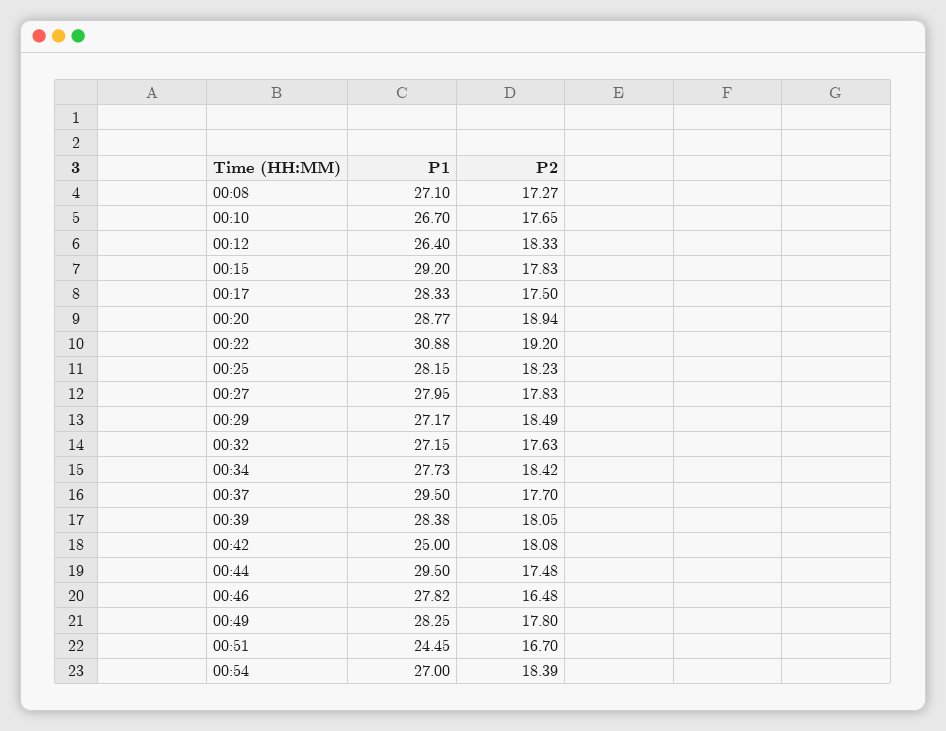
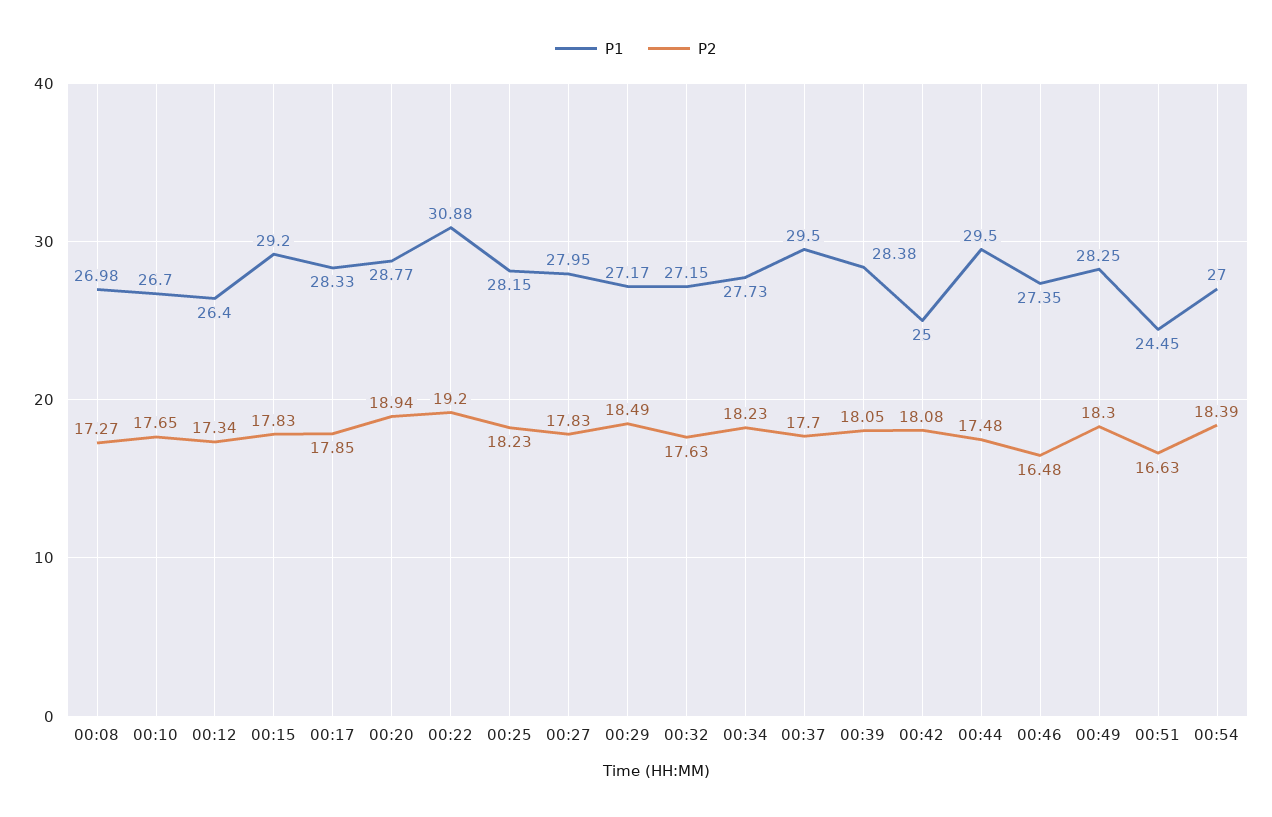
  {
    "P1": {
-     "00:08": 27.1,
+     "00:08": 26.98,
      "00:10": 26.7,
      "00:12": 26.4,
      "00:15": 29.2,
      "00:17": 28.33,
      "00:20": 28.77,
      "00:22": 30.88,
      "00:25": 28.15,
      "00:27": 27.95,
      "00:29": 27.17,
      "00:32": 27.15,
      "00:34": 27.73,
      "00:37": 29.5,
      "00:39": 28.38,
      "00:42": 25,
      "00:44": 29.5,
-     "00:46": 27.82,
+     "00:46": 27.35,
      "00:49": 28.25,
      "00:51": 24.45,
      "00:54": 27
    },
    "P2": {
      "00:08": 17.27,
      "00:10": 17.65,
-     "00:12": 18.33,
+     "00:12": 17.34,
      "00:15": 17.83,
-     "00:17": 17.5,
+     "00:17": 17.85,
      "00:20": 18.94,
      "00:22": 19.2,
      "00:25": 18.23,
      "00:27": 17.83,
      "00:29": 18.49,
      "00:32": 17.63,
-     "00:34": 18.42,
+     "00:34": 18.23,
      "00:37": 17.7,
      "00:39": 18.05,
      "00:42": 18.08,
      "00:44": 17.48,
      "00:46": 16.48,
-     "00:49": 17.8,
+     "00:49": 18.3,
-     "00:51": 16.7,
+     "00:51": 16.63,
      "00:54": 18.39
    }
  }

